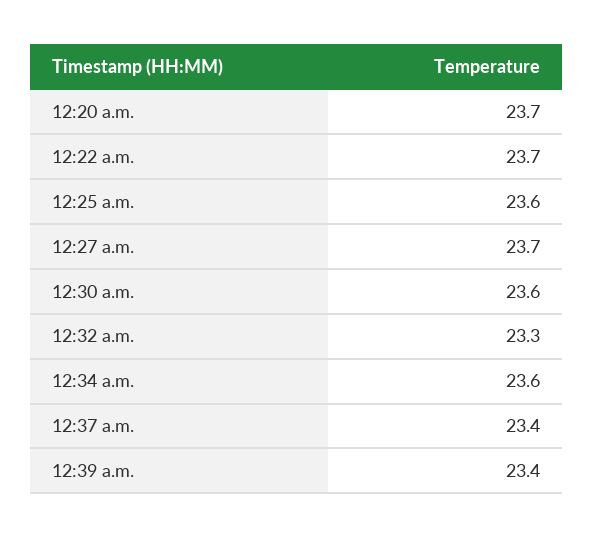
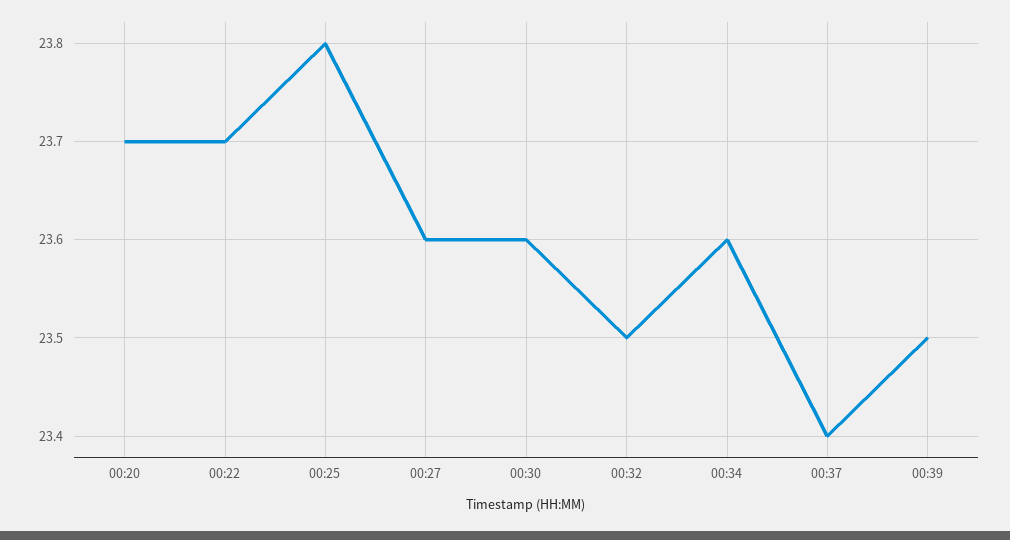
  {
    "12:20 a.m.": 23.7,
    "12:22 a.m.": 23.7,
-   "12:25 a.m.": 23.6,
+   "12:25 a.m.": 23.8,
-   "12:27 a.m.": 23.7,
+   "12:27 a.m.": 23.6,
    "12:30 a.m.": 23.6,
-   "12:32 a.m.": 23.3,
+   "12:32 a.m.": 23.5,
    "12:34 a.m.": 23.6,
    "12:37 a.m.": 23.4,
-   "12:39 a.m.": 23.4
+   "12:39 a.m.": 23.5
  }

